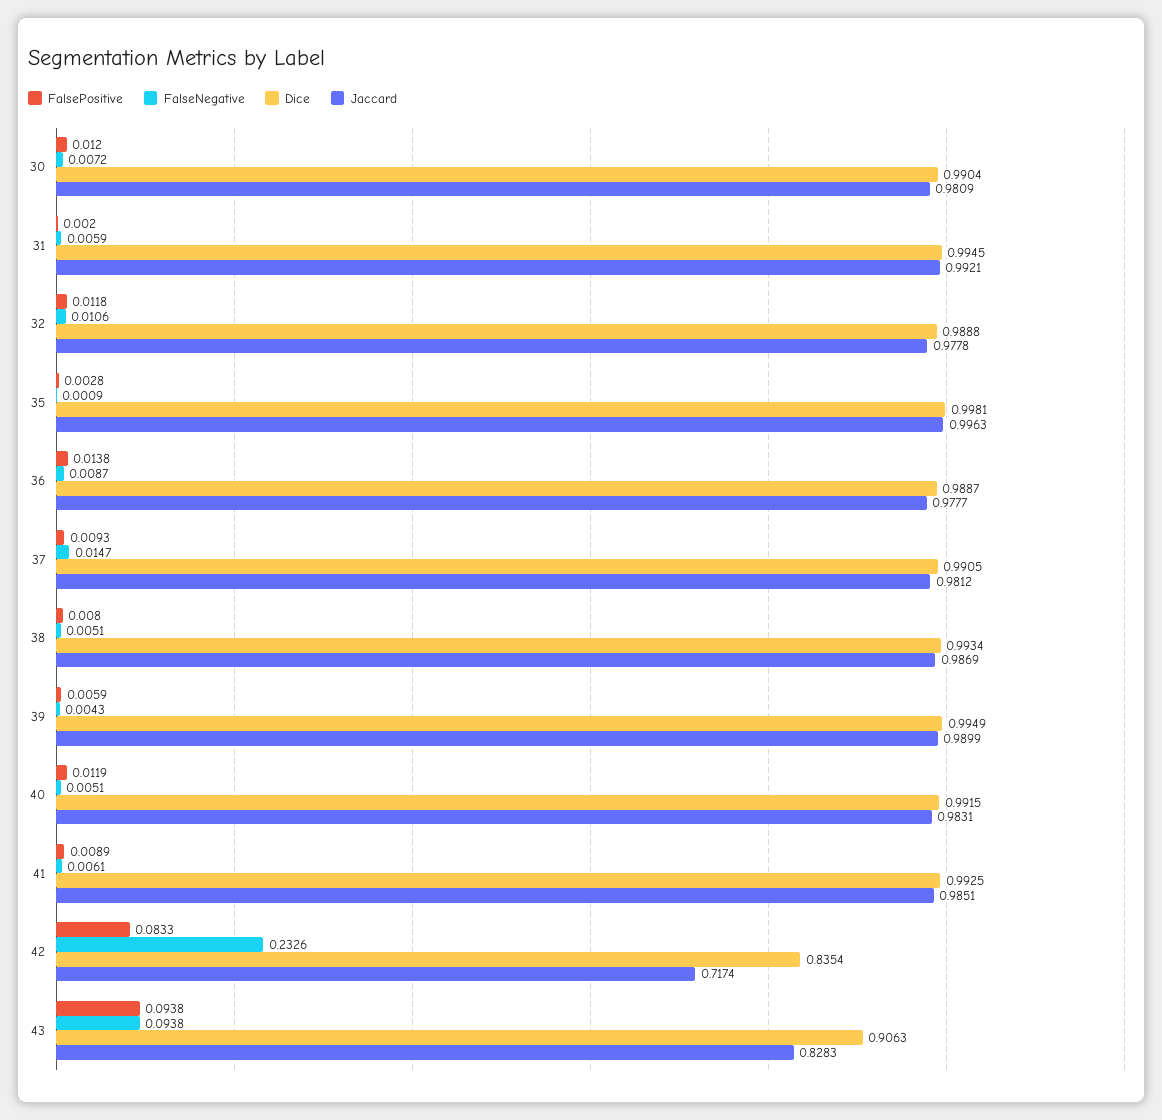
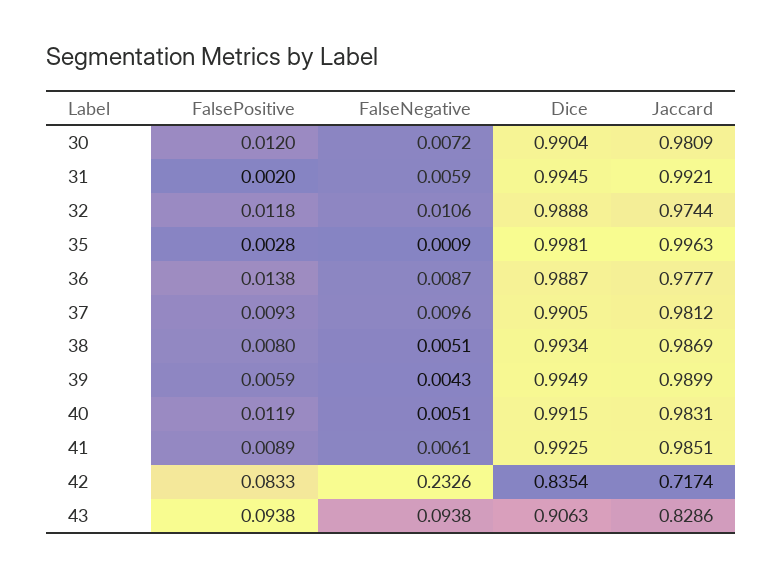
  {
    "FalsePositive": {
      "30": 0.012,
      "31": 0.002,
      "32": 0.0118,
      "35": 0.0028,
      "36": 0.0138,
      "37": 0.0093,
      "38": 0.008,
      "39": 0.0059,
      "40": 0.0119,
      "41": 0.0089,
      "42": 0.0833,
      "43": 0.0938
    },
    "FalseNegative": {
      "30": 0.0072,
      "31": 0.0059,
      "32": 0.0106,
      "35": 0.0009,
      "36": 0.0087,
-     "37": 0.0147,
+     "37": 0.0096,
      "38": 0.0051,
      "39": 0.0043,
      "40": 0.0051,
      "41": 0.0061,
      "42": 0.2326,
      "43": 0.0938
    },
    "Dice": {
      "30": 0.9904,
      "31": 0.9945,
      "32": 0.9888,
      "35": 0.9981,
      "36": 0.9887,
      "37": 0.9905,
      "38": 0.9934,
      "39": 0.9949,
      "40": 0.9915,
      "41": 0.9925,
      "42": 0.8354,
      "43": 0.9063
    },
    "Jaccard": {
      "30": 0.9809,
      "31": 0.9921,
-     "32": 0.9778,
+     "32": 0.9744,
      "35": 0.9963,
      "36": 0.9777,
      "37": 0.9812,
      "38": 0.9869,
      "39": 0.9899,
      "40": 0.9831,
      "41": 0.9851,
      "42": 0.7174,
-     "43": 0.8283
+     "43": 0.8286
    }
  }

